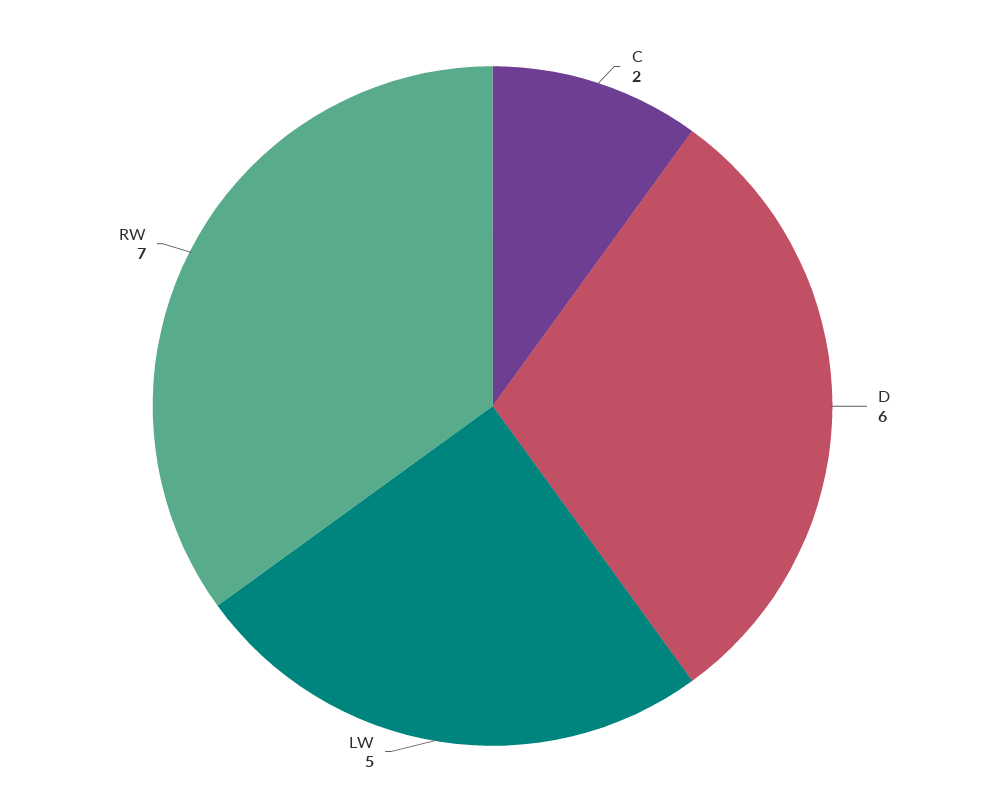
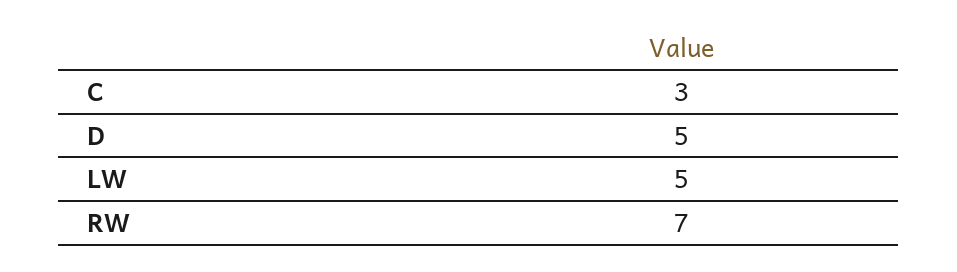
  {
-   "C": 2,
+   "C": 3,
-   "D": 6,
+   "D": 5,
    "LW": 5,
    "RW": 7
  }

